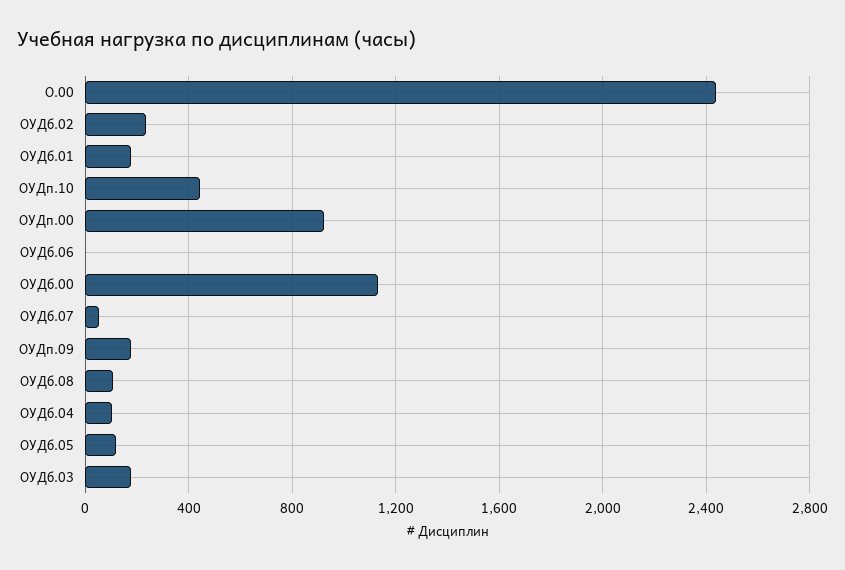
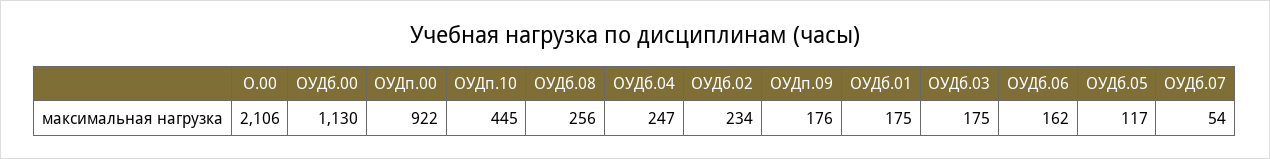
  {
-   "О.00": 2450,
+   "О.00": 2106,
    "ОУДб.02": 234,
    "ОУДб.01": 175,
    "ОУДп.10": 445,
    "ОУДп.00": 922,
-   "ОУДб.06": 0,
+   "ОУДб.06": 162,
    "ОУДб.00": 1130,
    "ОУДб.07": 54,
    "ОУДп.09": 176,
-   "ОУДб.08": 100,
+   "ОУДб.08": 256,
-   "ОУДб.04": 100,
+   "ОУДб.04": 247,
    "ОУДб.05": 117,
    "ОУДб.03": 175
  }

